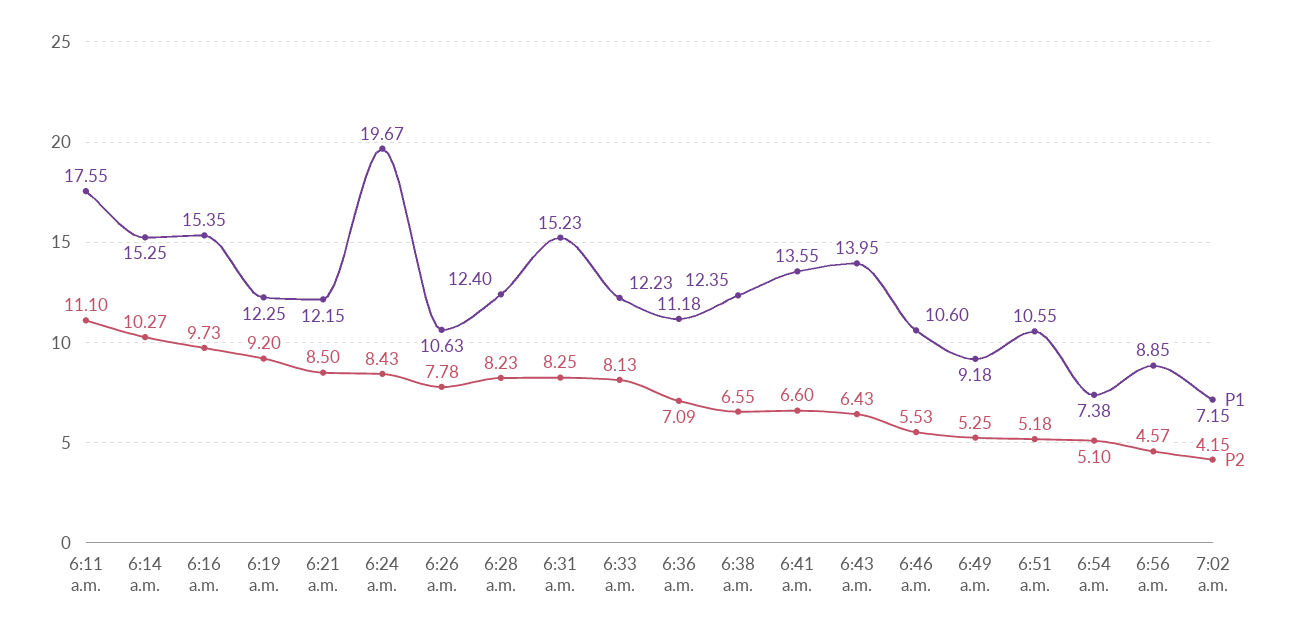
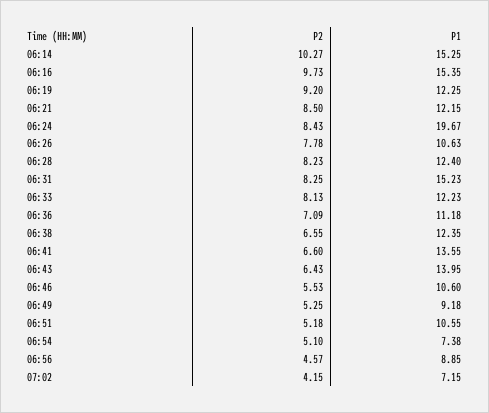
  {
    "P1": {
-     "6:11 a.m.": 17.55,
      "6:14 a.m.": 15.25,
      "6:16 a.m.": 15.35,
      "6:19 a.m.": 12.25,
      "6:21 a.m.": 12.15,
      "6:24 a.m.": 19.67,
      "6:26 a.m.": 10.63,
      "6:28 a.m.": 12.4,
      "6:31 a.m.": 15.23,
      "6:33 a.m.": 12.23,
      "6:36 a.m.": 11.18,
      "6:38 a.m.": 12.35,
      "6:41 a.m.": 13.55,
      "6:43 a.m.": 13.95,
      "6:46 a.m.": 10.6,
      "6:49 a.m.": 9.18,
      "6:51 a.m.": 10.55,
      "6:54 a.m.": 7.38,
      "6:56 a.m.": 8.85,
      "7:02 a.m.": 7.15
    },
    "P2": {
-     "6:11 a.m.": 11.1,
      "6:14 a.m.": 10.27,
      "6:16 a.m.": 9.73,
      "6:19 a.m.": 9.2,
      "6:21 a.m.": 8.5,
      "6:24 a.m.": 8.43,
      "6:26 a.m.": 7.78,
      "6:28 a.m.": 8.23,
      "6:31 a.m.": 8.25,
      "6:33 a.m.": 8.13,
      "6:36 a.m.": 7.09,
      "6:38 a.m.": 6.55,
      "6:41 a.m.": 6.6,
      "6:43 a.m.": 6.43,
      "6:46 a.m.": 5.53,
      "6:49 a.m.": 5.25,
      "6:51 a.m.": 5.18,
      "6:54 a.m.": 5.1,
      "6:56 a.m.": 4.57,
      "7:02 a.m.": 4.15
    }
  }

